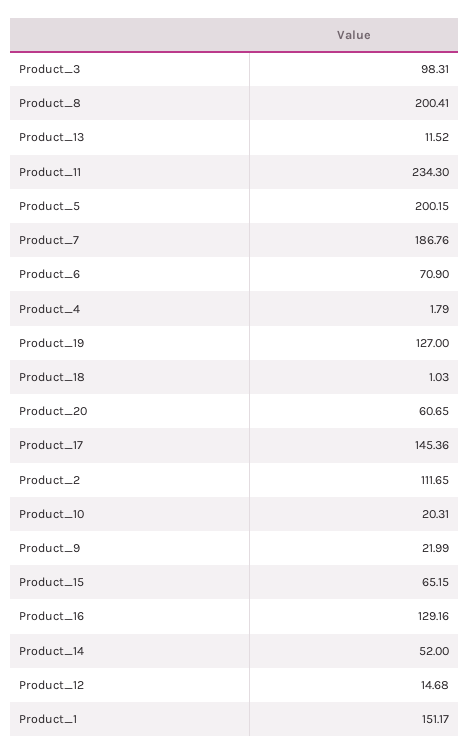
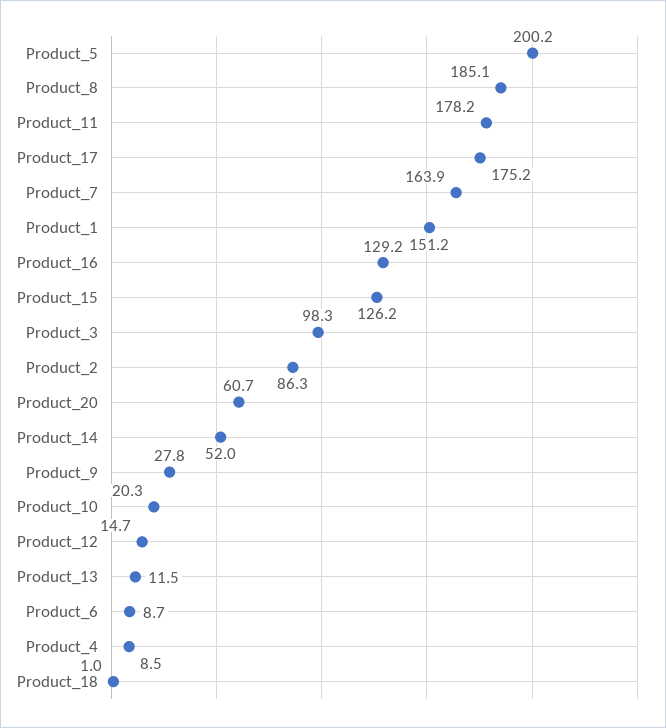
  {
    "Product_3": 98.31,
-   "Product_8": 200.41,
+   "Product_8": 185.1,
    "Product_13": 11.52,
-   "Product_11": 234.3,
+   "Product_11": 178.2,
    "Product_5": 200.15,
-   "Product_7": 186.76,
+   "Product_7": 163.9,
-   "Product_6": 70.9,
+   "Product_6": 8.7,
-   "Product_4": 1.79,
+   "Product_4": 8.5,
-   "Product_19": 127,
    "Product_18": 1.03,
    "Product_20": 60.65,
-   "Product_17": 145.36,
+   "Product_17": 175.2,
-   "Product_2": 111.65,
+   "Product_2": 86.3,
    "Product_10": 20.31,
-   "Product_9": 21.99,
+   "Product_9": 27.8,
-   "Product_15": 65.15,
+   "Product_15": 126.2,
    "Product_16": 129.16,
    "Product_14": 52,
    "Product_12": 14.68,
    "Product_1": 151.17
  }

